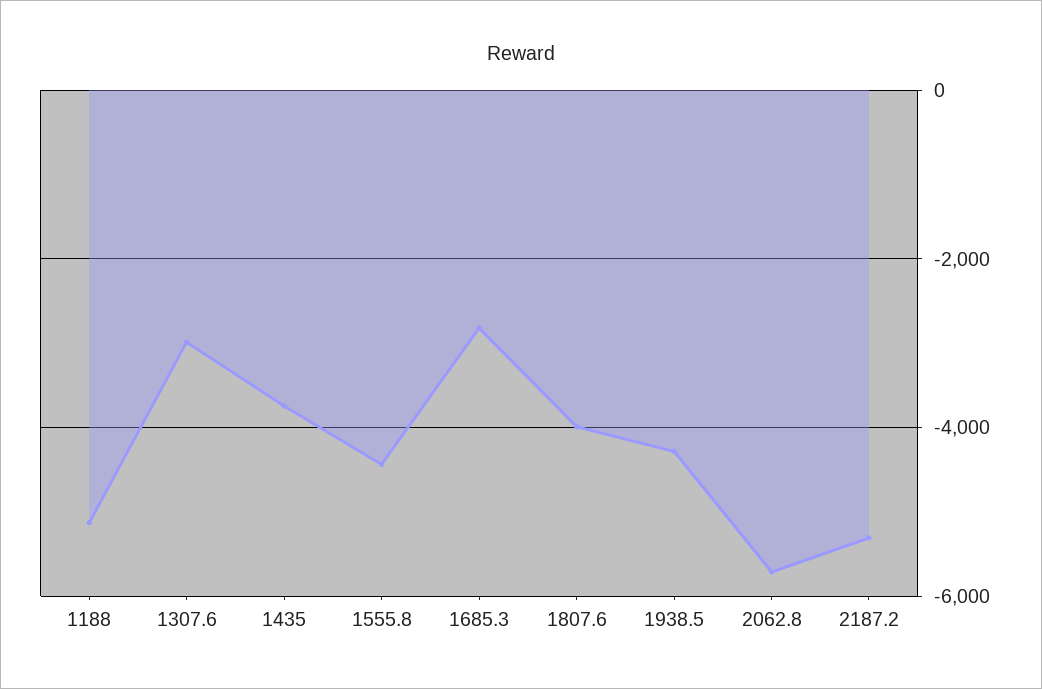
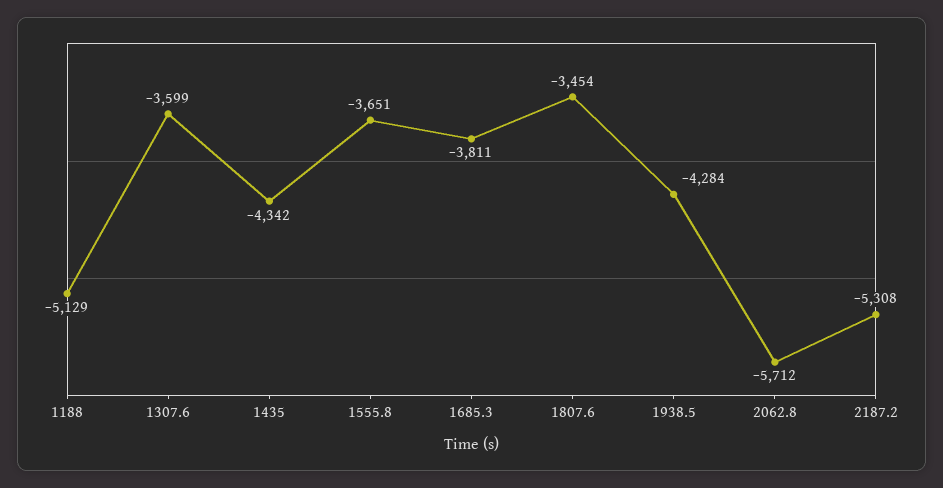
  {
    "1188": -5129,
-   "1307.6": -3000,
+   "1307.6": -3599,
-   "1435": -3800,
+   "1435": -4342,
-   "1555.8": -4400,
+   "1555.8": -3651,
-   "1685.3": -2800,
+   "1685.3": -3811,
-   "1807.6": -4000,
+   "1807.6": -3454,
    "1938.5": -4284,
    "2062.8": -5712,
    "2187.2": -5308
  }

